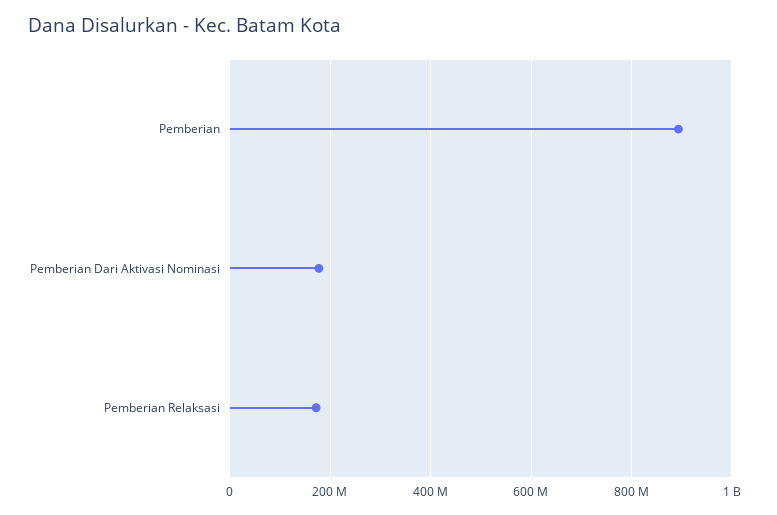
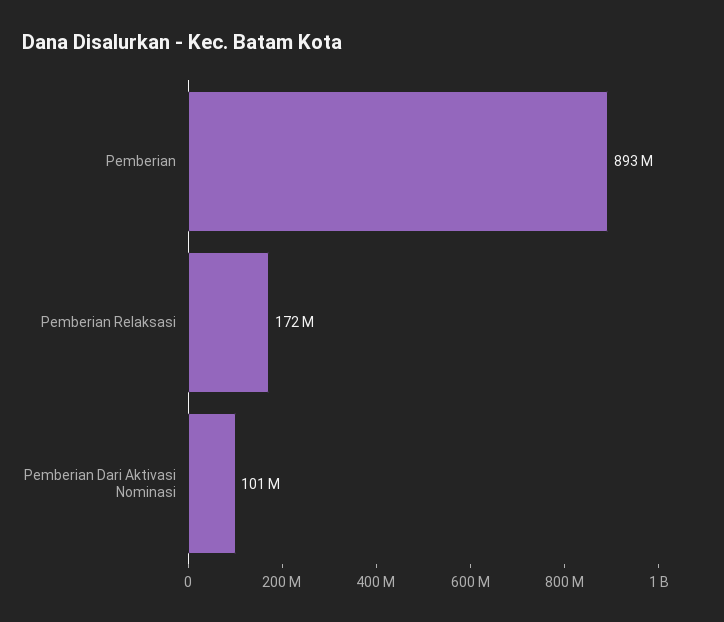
  {
    "Pemberian": 893000000,
-   "Pemberian Dari Aktivasi Nominasi": 180000000,
+   "Pemberian Dari Aktivasi Nominasi": 101000000,
    "Pemberian Relaksasi": 172000000
  }

